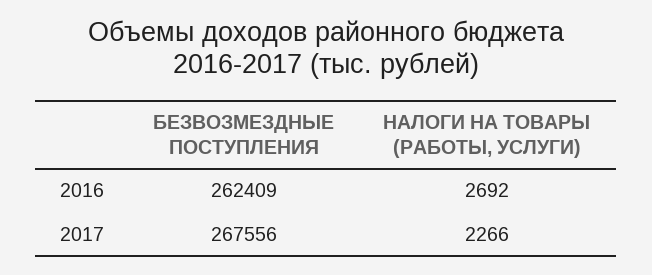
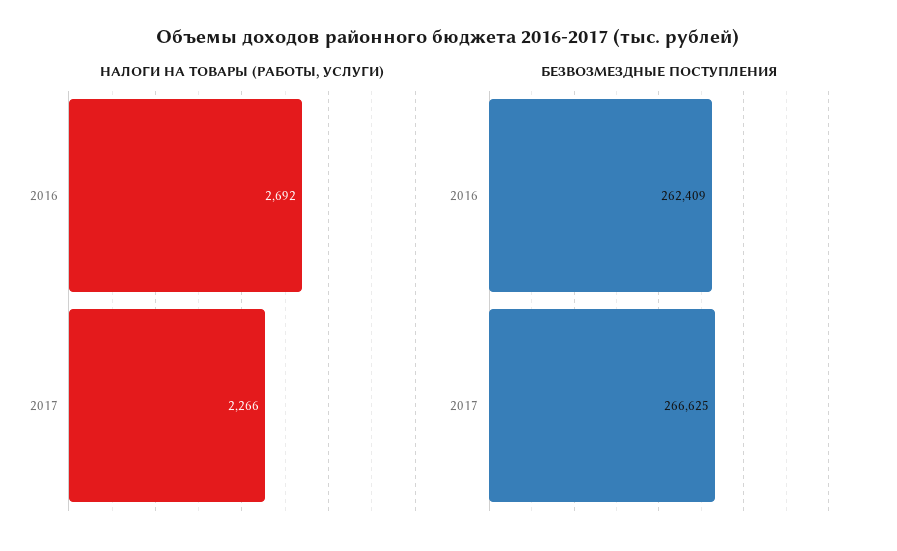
  {
    "БЕЗВОЗМЕЗДНЫЕ ПОСТУПЛЕНИЯ": {
      "2016": 262409,
-     "2017": 267556
+     "2017": 266625
    },
    "НАЛОГИ НА ТОВАРЫ (РАБОТЫ, УСЛУГИ)": {
      "2016": 2692,
      "2017": 2266
    }
  }

